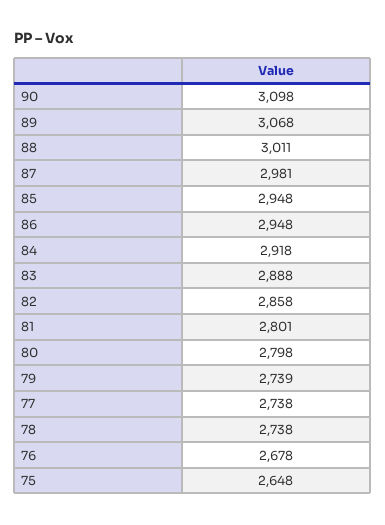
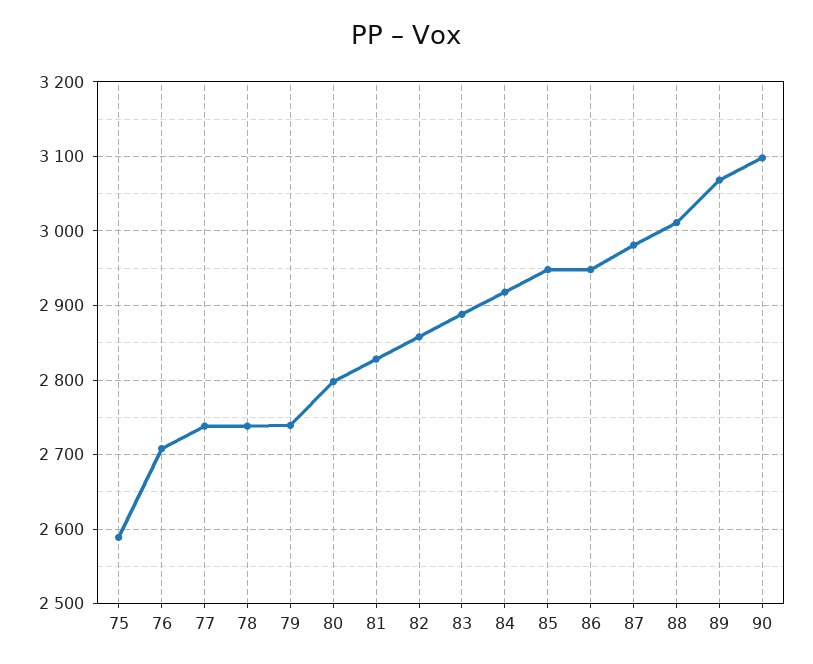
  {
    "90": 3098,
    "89": 3068,
    "88": 3011,
    "87": 2981,
    "85": 2948,
    "86": 2948,
    "84": 2918,
    "83": 2888,
    "82": 2858,
-   "81": 2801,
+   "81": 2830,
    "80": 2798,
    "79": 2739,
    "77": 2738,
    "78": 2738,
-   "76": 2678,
+   "76": 2710,
-   "75": 2648
+   "75": 2590
  }

